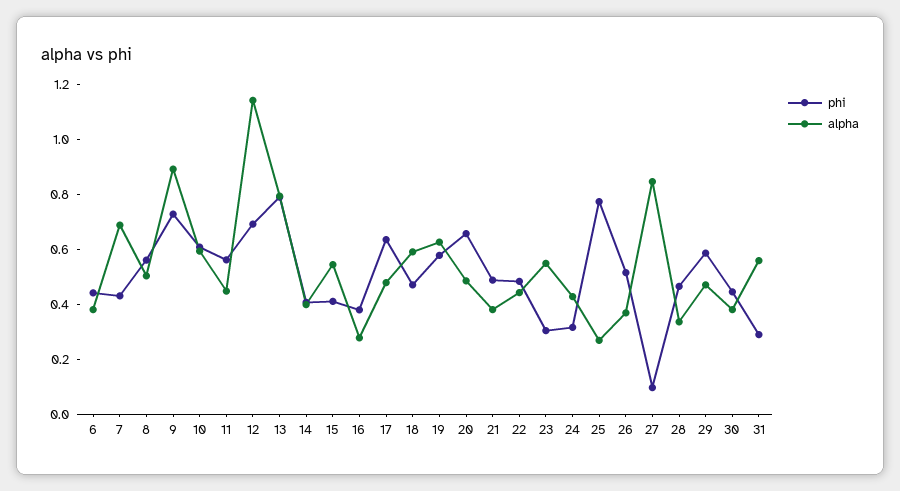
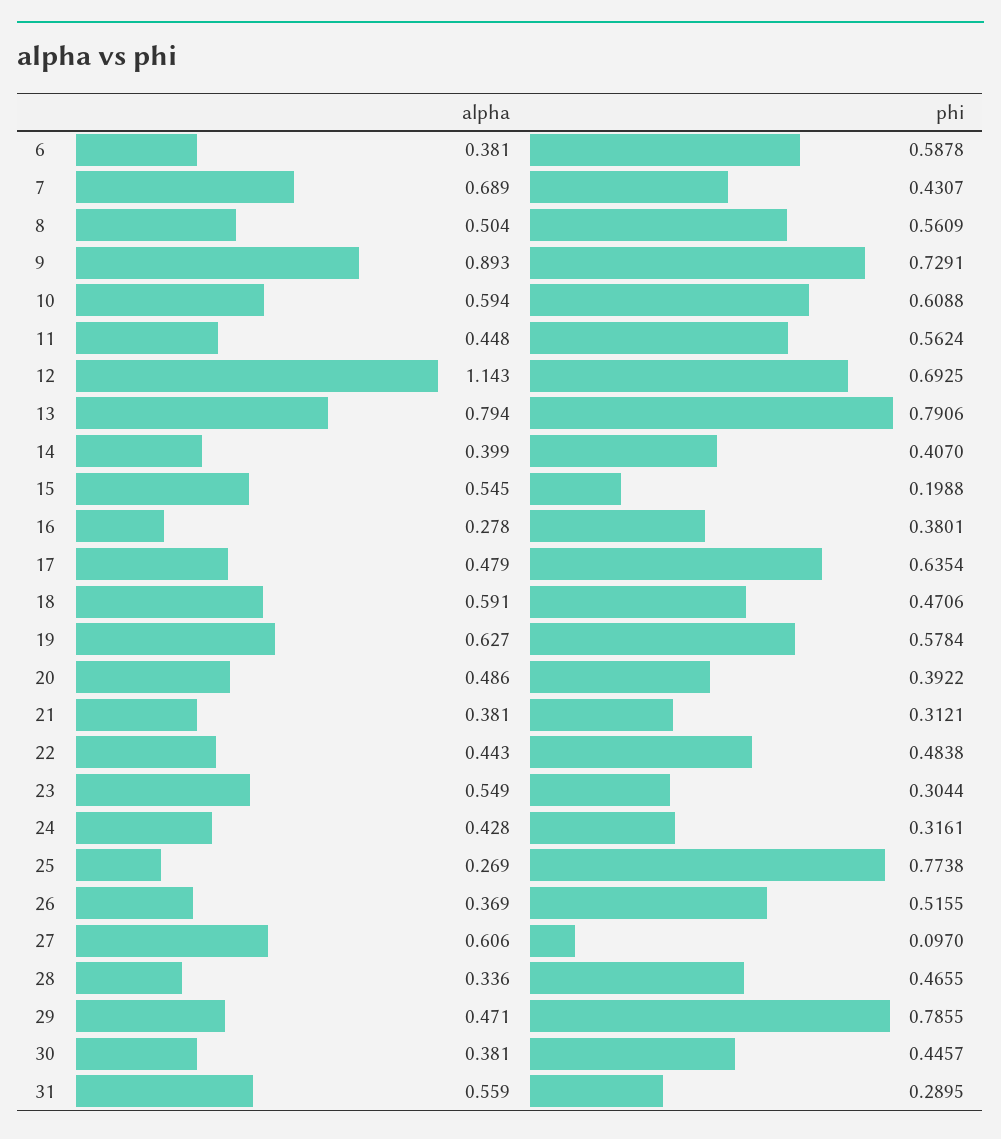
  {
    "phi": {
-     "6": 0.45,
+     "6": 0.5878,
      "7": 0.4307,
      "8": 0.5609,
      "9": 0.7291,
      "10": 0.6088,
      "11": 0.5624,
      "12": 0.6925,
      "13": 0.7906,
      "14": 0.407,
-     "15": 0.4,
+     "15": 0.1988,
      "16": 0.3801,
      "17": 0.6354,
      "18": 0.4706,
      "19": 0.5784,
-     "20": 0.65,
+     "20": 0.3922,
-     "21": 0.5,
+     "21": 0.3121,
      "22": 0.4838,
      "23": 0.3044,
      "24": 0.3161,
      "25": 0.7738,
      "26": 0.5155,
      "27": 0.097,
      "28": 0.4655,
-     "29": 0.6,
+     "29": 0.7855,
      "30": 0.4457,
      "31": 0.2895
    },
    "alpha": {
      "6": 0.381,
      "7": 0.689,
      "8": 0.504,
      "9": 0.893,
      "10": 0.594,
      "11": 0.448,
      "12": 1.143,
      "13": 0.794,
      "14": 0.399,
      "15": 0.545,
      "16": 0.278,
      "17": 0.479,
      "18": 0.591,
      "19": 0.627,
      "20": 0.486,
      "21": 0.381,
      "22": 0.443,
      "23": 0.549,
      "24": 0.428,
      "25": 0.269,
      "26": 0.369,
-     "27": 0.85,
+     "27": 0.606,
      "28": 0.336,
      "29": 0.471,
      "30": 0.381,
      "31": 0.559
    }
  }

